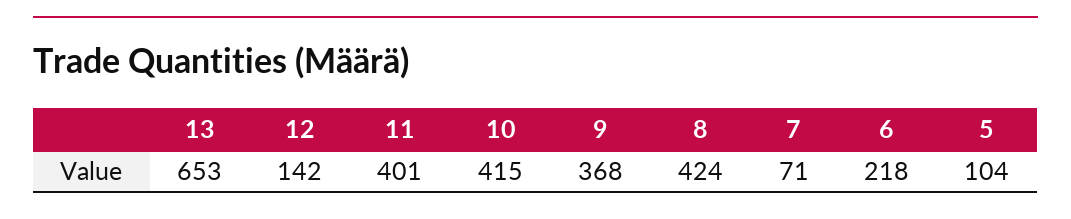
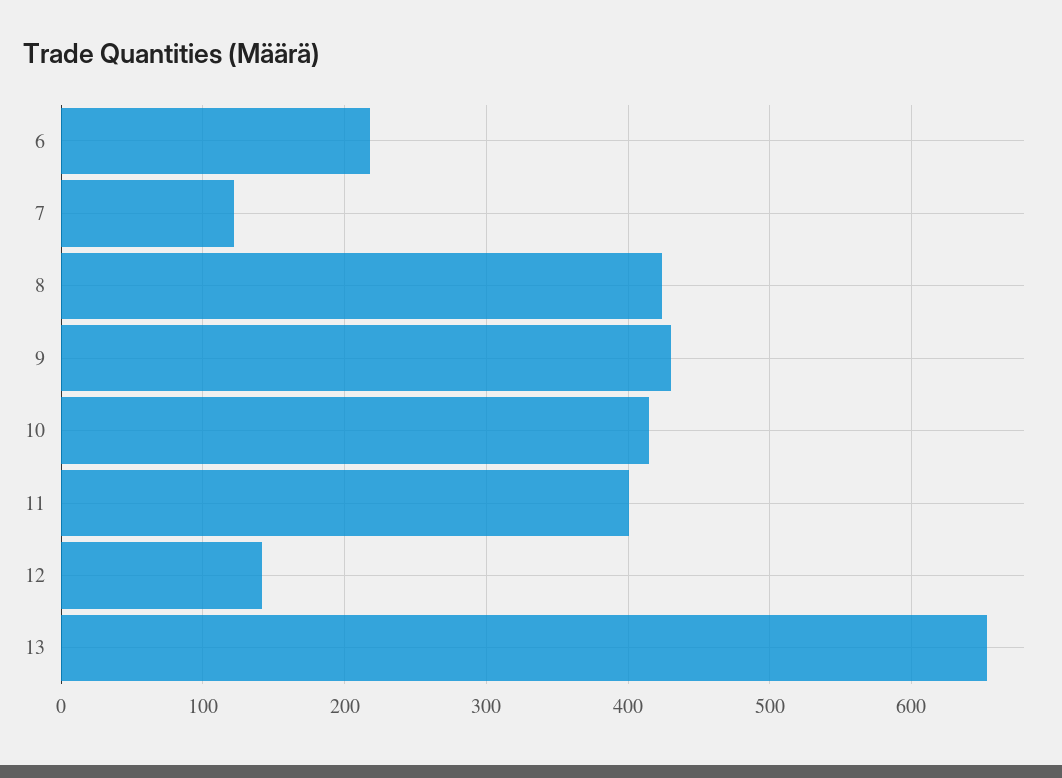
  {
    "13": 653,
    "12": 142,
    "11": 401,
    "10": 415,
-   "9": 368,
+   "9": 430,
    "8": 424,
-   "7": 71,
+   "7": 120,
-   "6": 218,
+   "6": 218
-   "5": 104
  }

